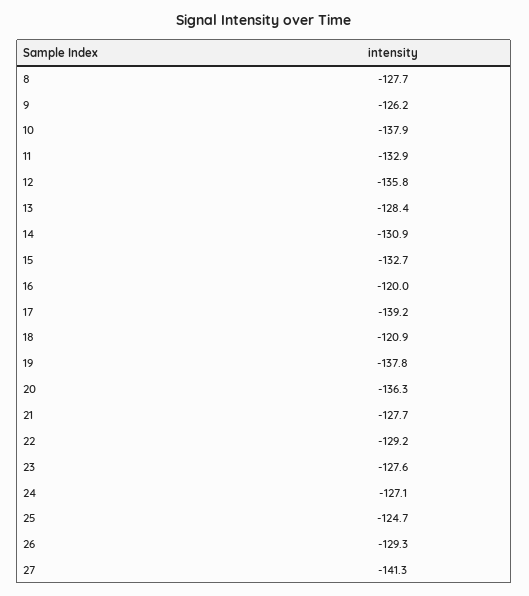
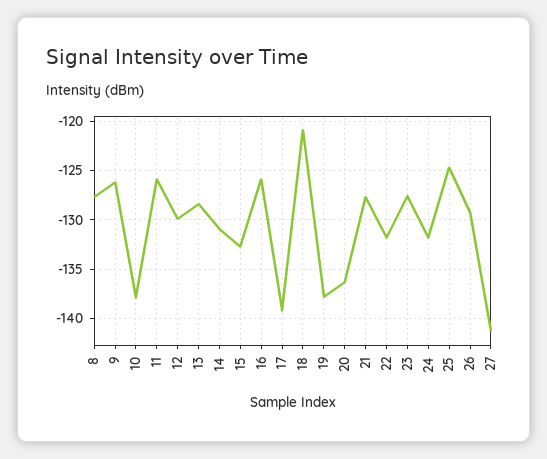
  {
    "8": -127.7,
    "9": -126.2,
    "10": -137.9,
-   "11": -132.9,
+   "11": -126,
-   "12": -135.8,
+   "12": -130,
    "13": -128.4,
    "14": -130.9,
    "15": -132.7,
-   "16": -120,
+   "16": -126,
    "17": -139.2,
    "18": -120.9,
    "19": -137.8,
    "20": -136.3,
    "21": -127.7,
-   "22": -129.2,
+   "22": -132,
    "23": -127.6,
-   "24": -127.1,
+   "24": -132,
    "25": -124.7,
    "26": -129.3,
    "27": -141.3
  }

